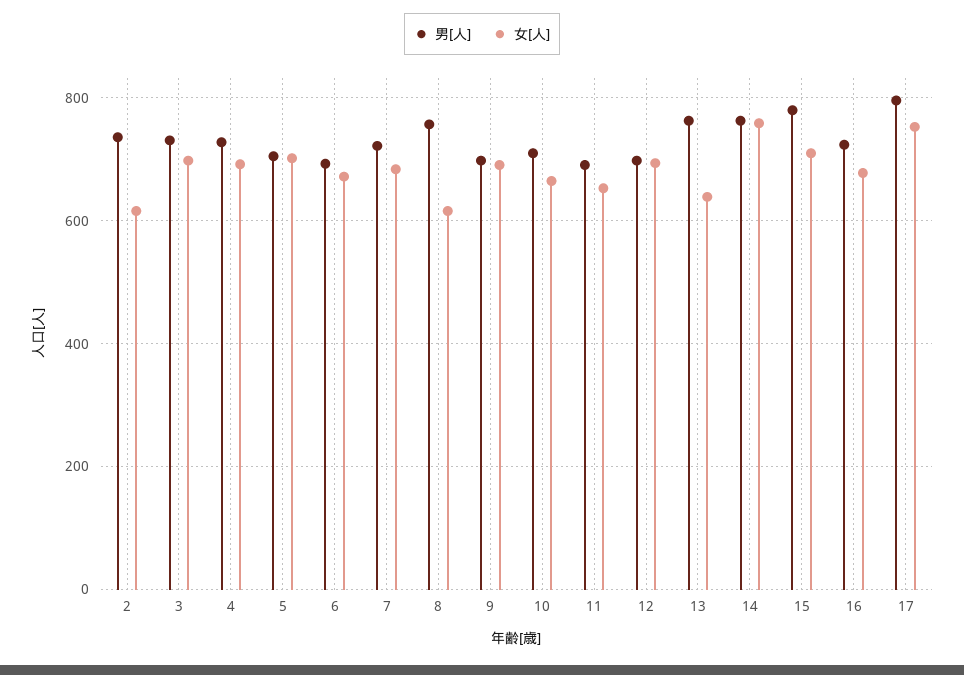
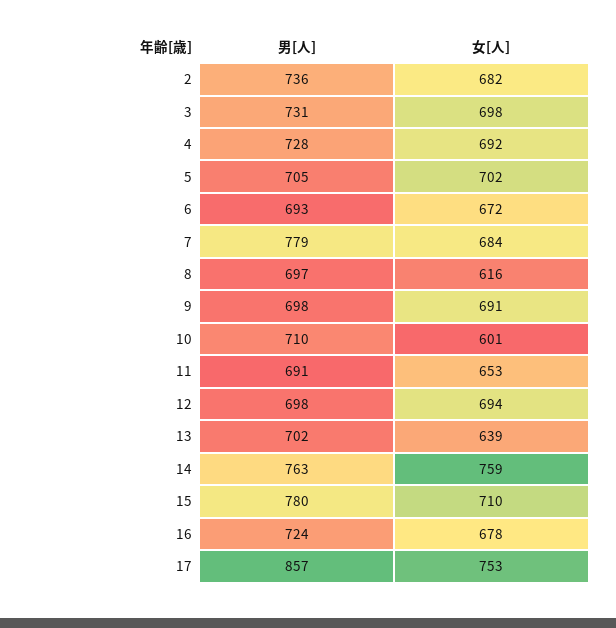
  {
    "男[人]": {
      "2": 736,
      "3": 731,
      "4": 728,
      "5": 705,
      "6": 693,
-     "7": 720,
+     "7": 779,
-     "8": 760,
+     "8": 697,
      "9": 698,
      "10": 710,
      "11": 691,
      "12": 698,
-     "13": 760,
+     "13": 702,
      "14": 763,
      "15": 780,
      "16": 724,
-     "17": 800
+     "17": 857
    },
    "女[人]": {
-     "2": 620,
+     "2": 682,
      "3": 698,
      "4": 692,
      "5": 702,
      "6": 672,
      "7": 684,
      "8": 616,
      "9": 691,
-     "10": 660,
+     "10": 601,
      "11": 653,
      "12": 694,
      "13": 639,
      "14": 759,
      "15": 710,
      "16": 678,
      "17": 753
    }
  }

